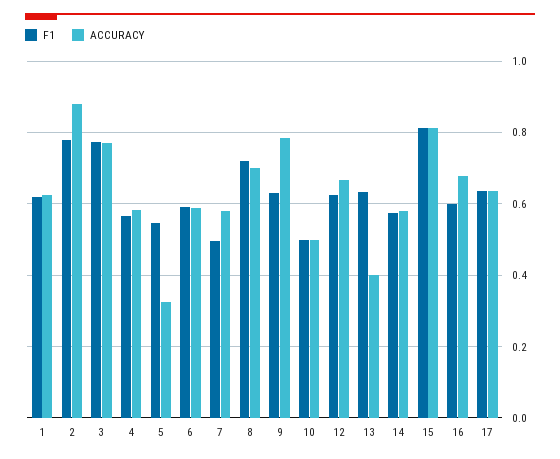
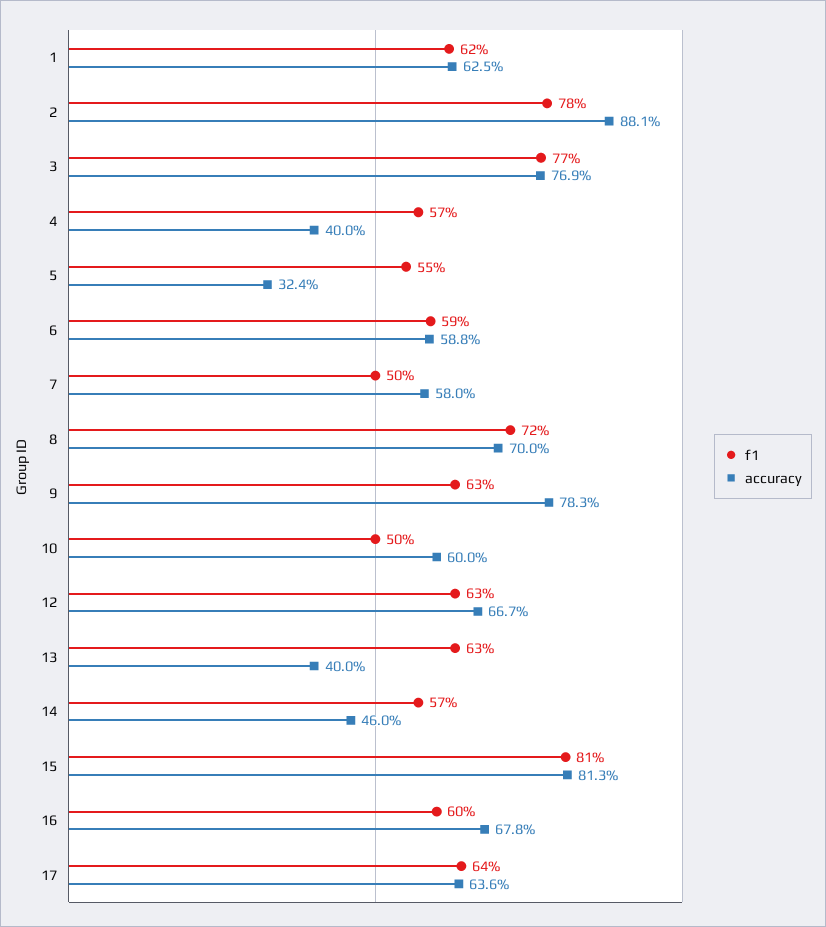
  {
    "F1": {
      "1": 0.62,
      "2": 0.78,
      "3": 0.77,
      "4": 0.57,
      "5": 0.55,
      "6": 0.59,
      "7": 0.5,
      "8": 0.72,
      "9": 0.63,
      "10": 0.5,
      "12": 0.63,
      "13": 0.63,
      "14": 0.57,
      "15": 0.81,
      "16": 0.6,
      "17": 0.64
    },
    "ACCURACY": {
      "1": 0.625,
      "2": 0.881,
      "3": 0.769,
-     "4": 0.58,
+     "4": 0.4,
      "5": 0.324,
      "6": 0.588,
      "7": 0.58,
      "8": 0.7,
      "9": 0.783,
-     "10": 0.5,
+     "10": 0.6,
      "12": 0.667,
      "13": 0.4,
-     "14": 0.58,
+     "14": 0.46,
      "15": 0.813,
      "16": 0.678,
      "17": 0.636
    }
  }

